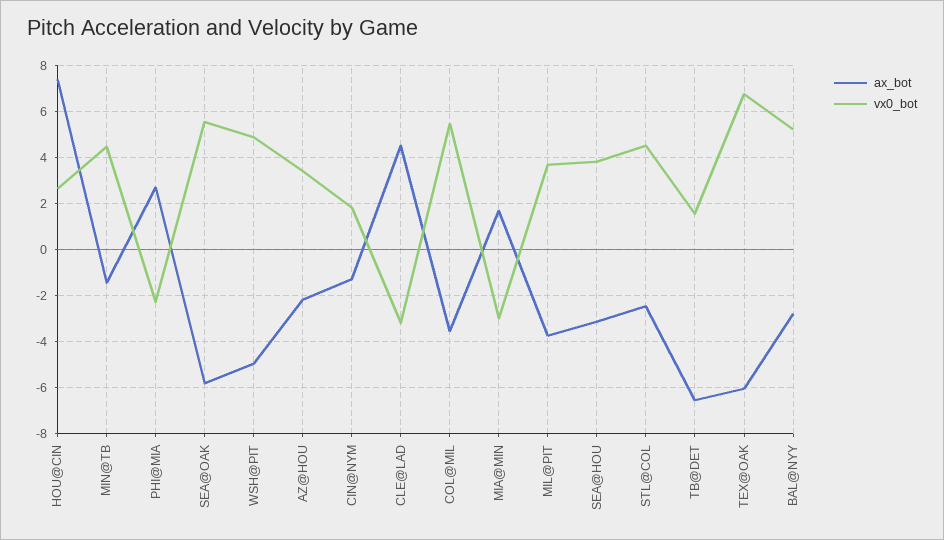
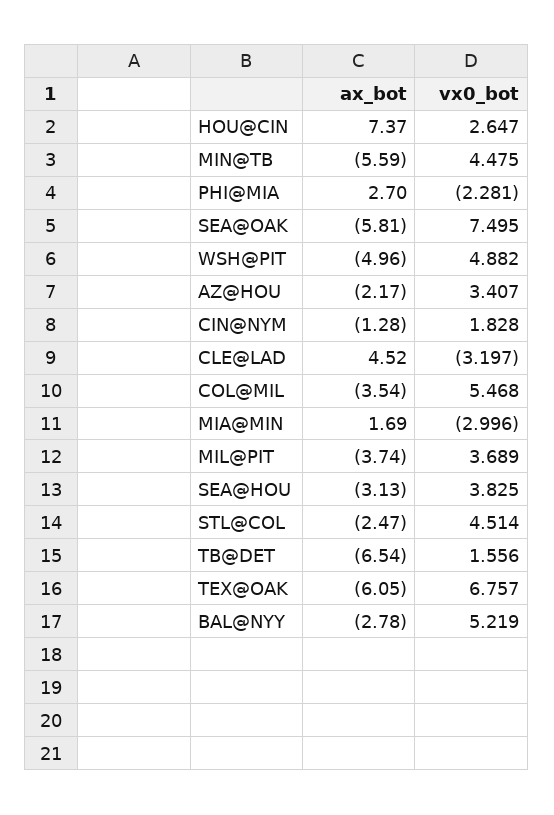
  {
    "ax_bot": {
      "HOU@CIN": 7.37,
-     "MIN@TB": -1.5,
+     "MIN@TB": -5.59,
      "PHI@MIA": 2.7,
      "SEA@OAK": -5.81,
      "WSH@PIT": -4.96,
      "AZ@HOU": -2.17,
      "CIN@NYM": -1.28,
      "CLE@LAD": 4.52,
      "COL@MIL": -3.54,
      "MIA@MIN": 1.69,
      "MIL@PIT": -3.74,
      "SEA@HOU": -3.13,
      "STL@COL": -2.47,
      "TB@DET": -6.54,
      "TEX@OAK": -6.05,
      "BAL@NYY": -2.78
    },
    "vx0_bot": {
      "HOU@CIN": 2.647,
      "MIN@TB": 4.475,
      "PHI@MIA": -2.281,
-     "SEA@OAK": 5.5,
+     "SEA@OAK": 7.495,
      "WSH@PIT": 4.882,
      "AZ@HOU": 3.407,
      "CIN@NYM": 1.828,
      "CLE@LAD": -3.197,
      "COL@MIL": 5.468,
      "MIA@MIN": -2.996,
      "MIL@PIT": 3.689,
      "SEA@HOU": 3.825,
      "STL@COL": 4.514,
      "TB@DET": 1.556,
      "TEX@OAK": 6.757,
      "BAL@NYY": 5.219
    }
  }

